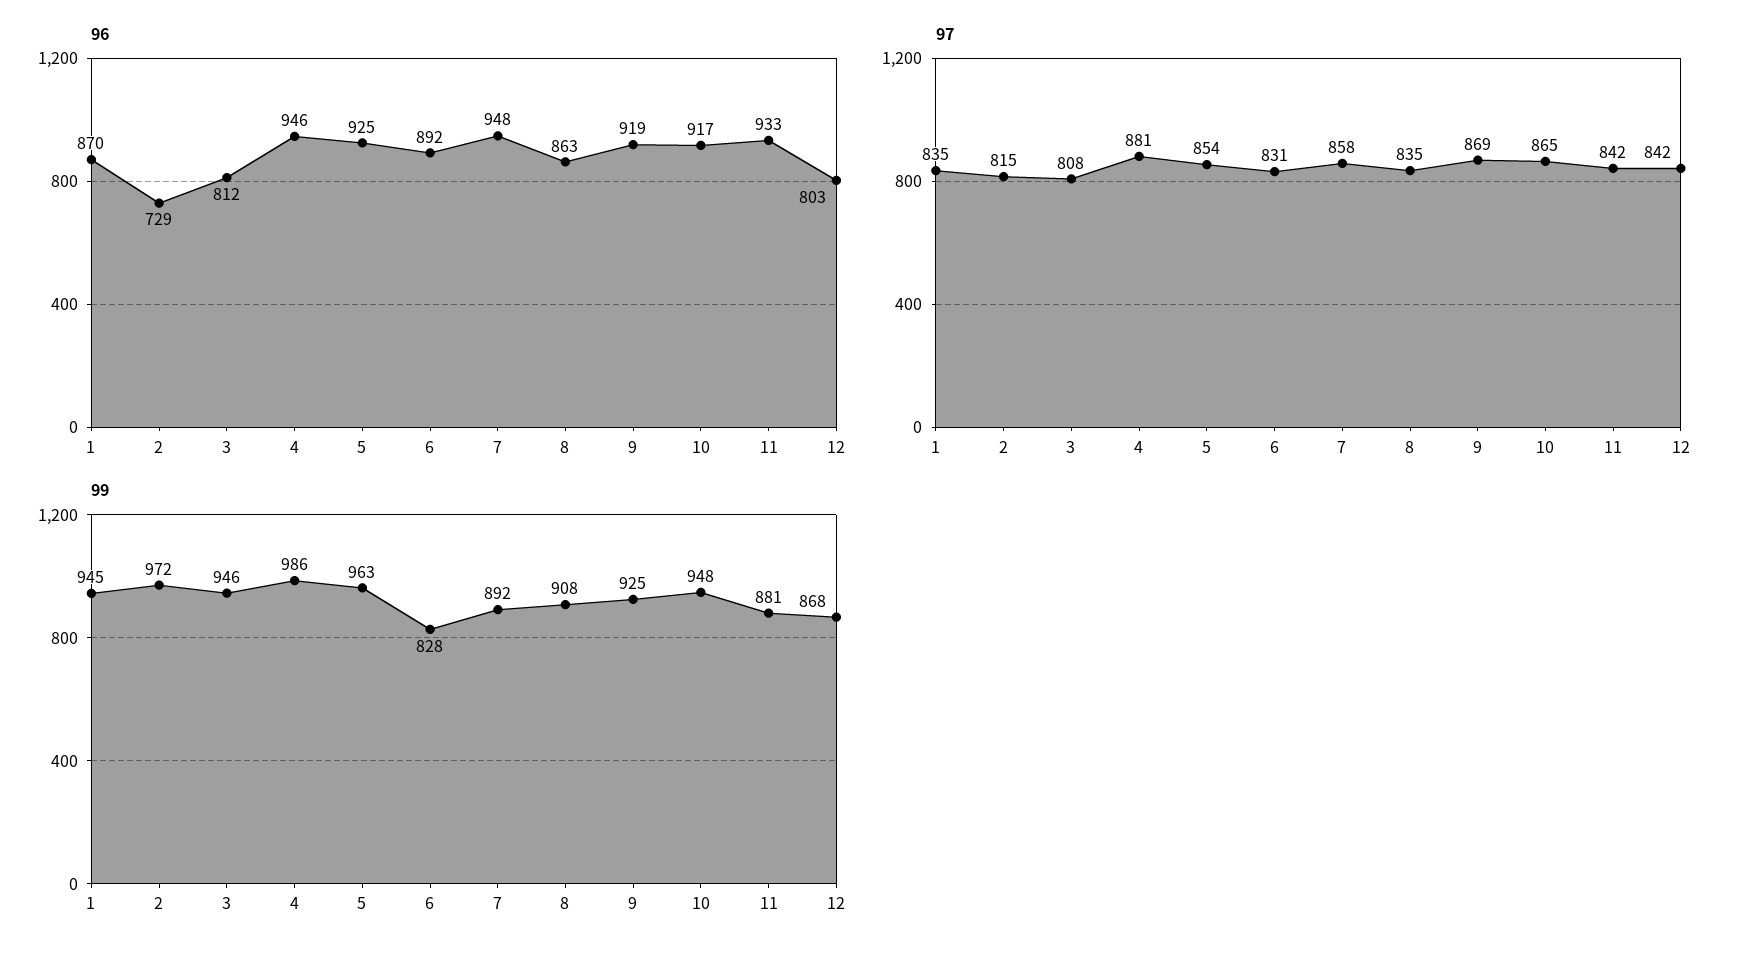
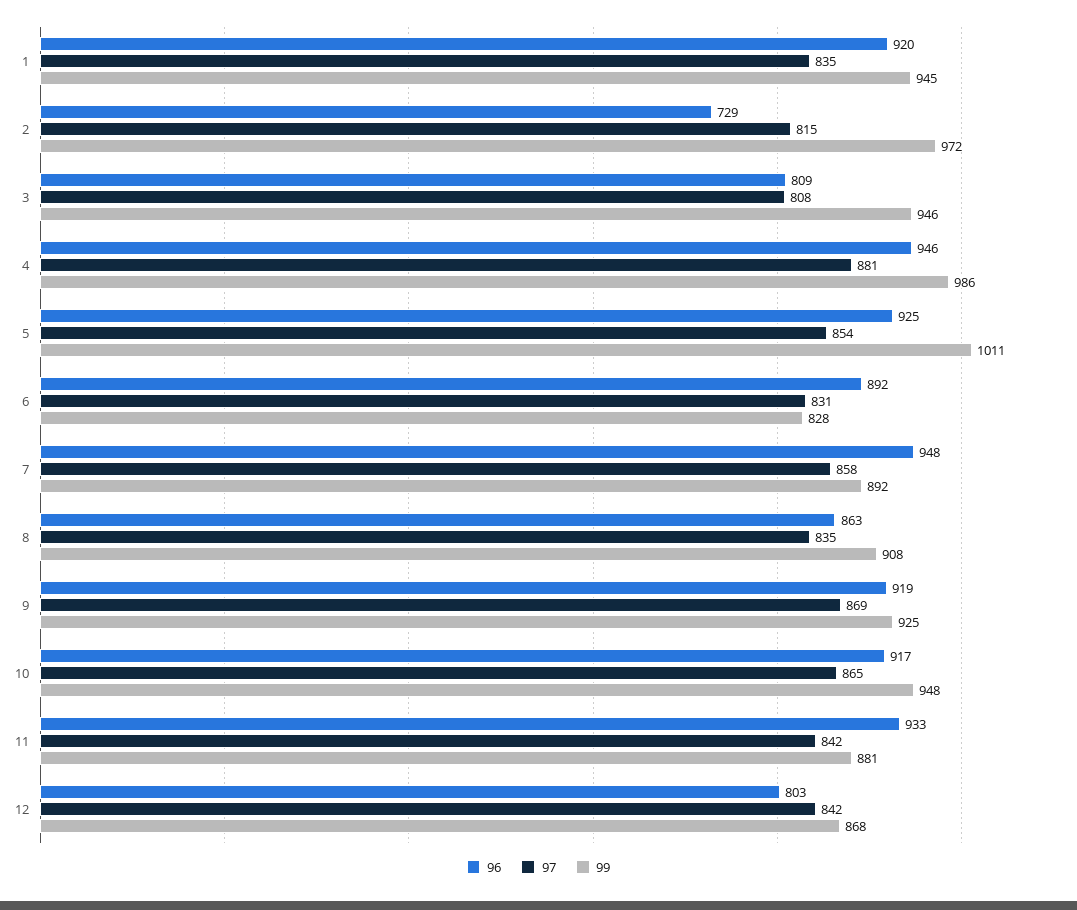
  {
    "96": {
-     "1": 870,
+     "1": 920,
      "2": 729,
-     "3": 812,
+     "3": 809,
      "4": 946,
      "5": 925,
      "6": 892,
      "7": 948,
      "8": 863,
      "9": 919,
      "10": 917,
      "11": 933,
      "12": 803
    },
    "97": {
      "1": 835,
      "2": 815,
      "3": 808,
      "4": 881,
      "5": 854,
      "6": 831,
      "7": 858,
      "8": 835,
      "9": 869,
      "10": 865,
      "11": 842,
      "12": 842
    },
    "99": {
      "1": 945,
      "2": 972,
      "3": 946,
      "4": 986,
-     "5": 963,
+     "5": 1011,
      "6": 828,
      "7": 892,
      "8": 908,
      "9": 925,
      "10": 948,
      "11": 881,
      "12": 868
    }
  }

